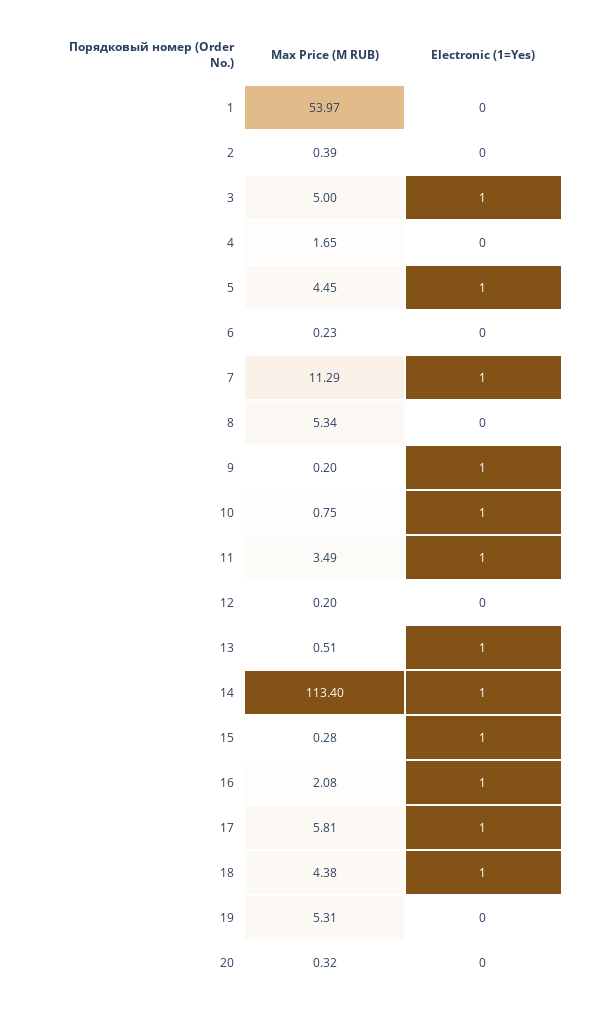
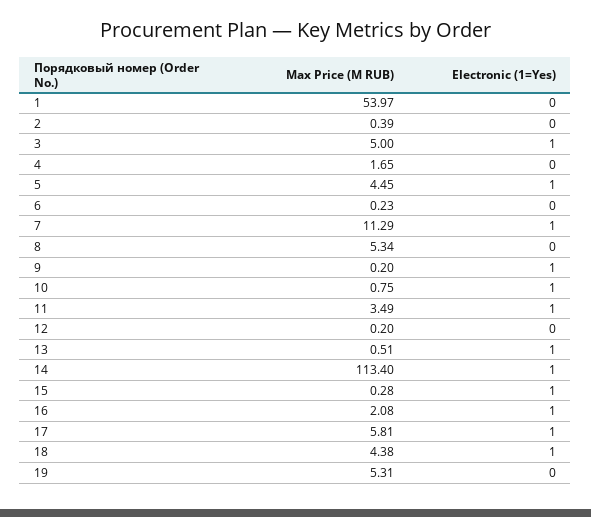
  {
    "Max Price (M RUB)": {
      "1": 53.97,
      "2": 0.39,
      "3": 5,
      "4": 1.65,
      "5": 4.45,
      "6": 0.23,
      "7": 11.29,
      "8": 5.34,
      "9": 0.2,
      "10": 0.75,
      "11": 3.49,
      "12": 0.2,
      "13": 0.51,
      "14": 113.4,
      "15": 0.28,
      "16": 2.08,
      "17": 5.81,
      "18": 4.38,
-     "19": 5.31,
+     "19": 5.31
-     "20": 0.32
    },
    "Electronic (1=Yes)": {
      "1": 0,
      "2": 0,
      "3": 1,
      "4": 0,
      "5": 1,
      "6": 0,
      "7": 1,
      "8": 0,
      "9": 1,
      "10": 1,
      "11": 1,
      "12": 0,
      "13": 1,
      "14": 1,
      "15": 1,
      "16": 1,
      "17": 1,
      "18": 1,
-     "19": 0,
+     "19": 0
-     "20": 0
    }
  }

